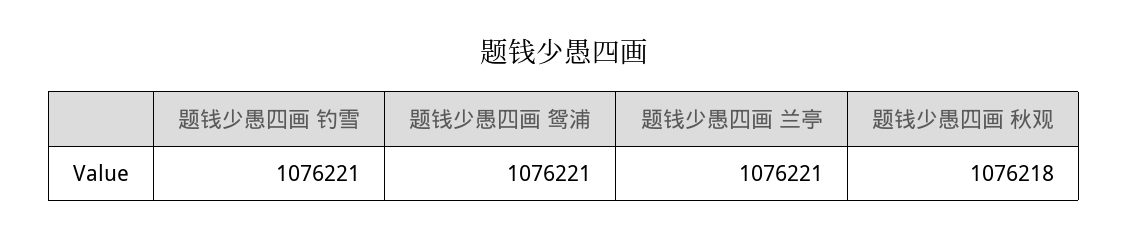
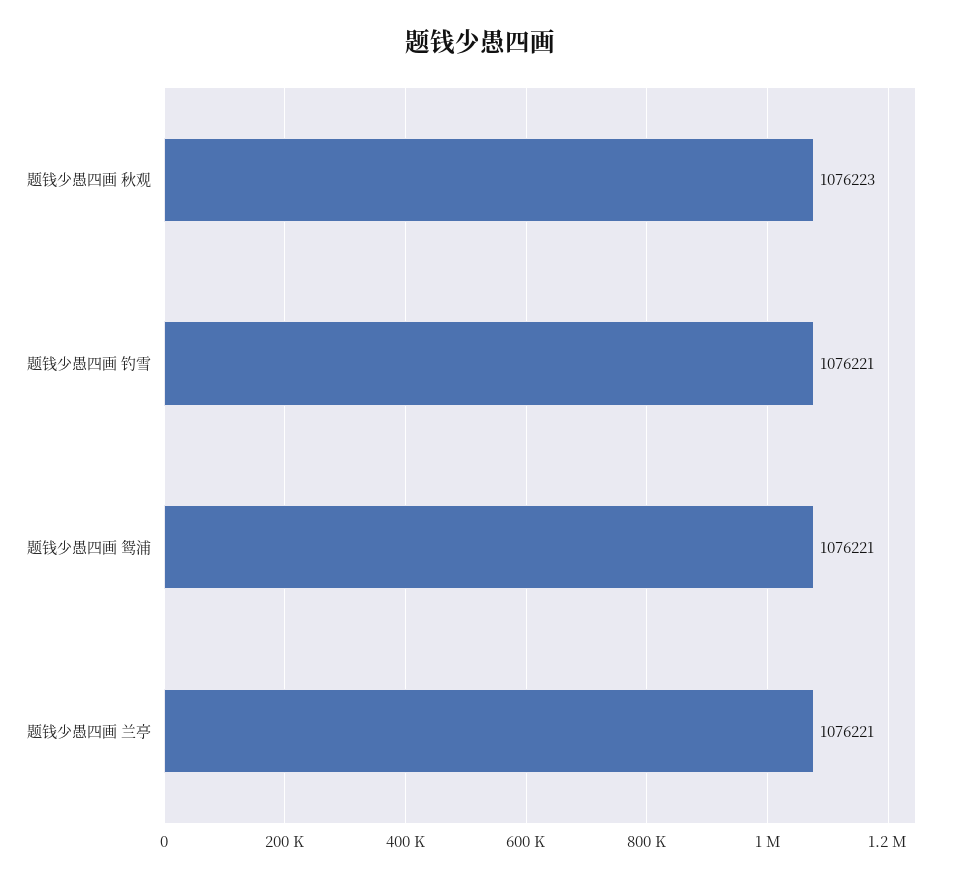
  {
    "题钱少愚四画 钓雪": 1076221,
    "题钱少愚四画 鸳浦": 1076221,
    "题钱少愚四画 兰亭": 1076221,
-   "题钱少愚四画 秋观": 1076218
+   "题钱少愚四画 秋观": 1076223
  }

